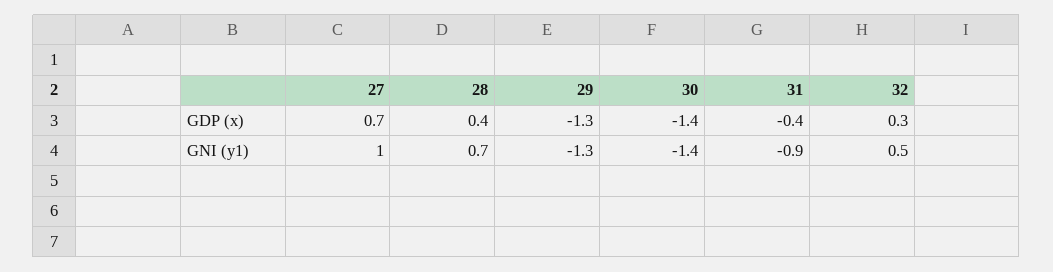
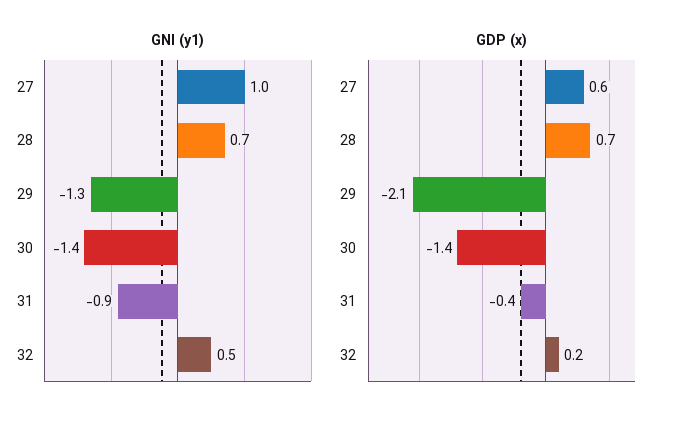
  {
    "GDP (x)": {
-     "27": 0.7,
+     "27": 0.6,
-     "28": 0.4,
+     "28": 0.7,
-     "29": -1.3,
+     "29": -2.1,
      "30": -1.4,
      "31": -0.4,
-     "32": 0.3
+     "32": 0.2
    },
    "GNI (y1)": {
      "27": 1,
      "28": 0.7,
      "29": -1.3,
      "30": -1.4,
      "31": -0.9,
      "32": 0.5
    }
  }

